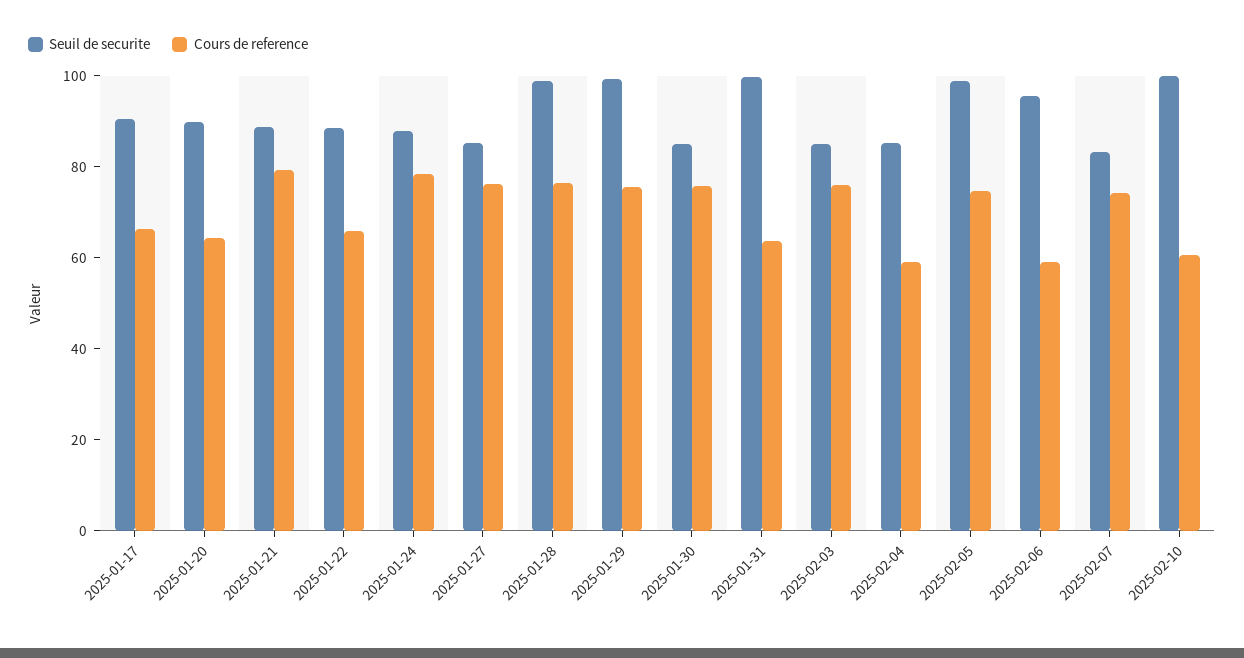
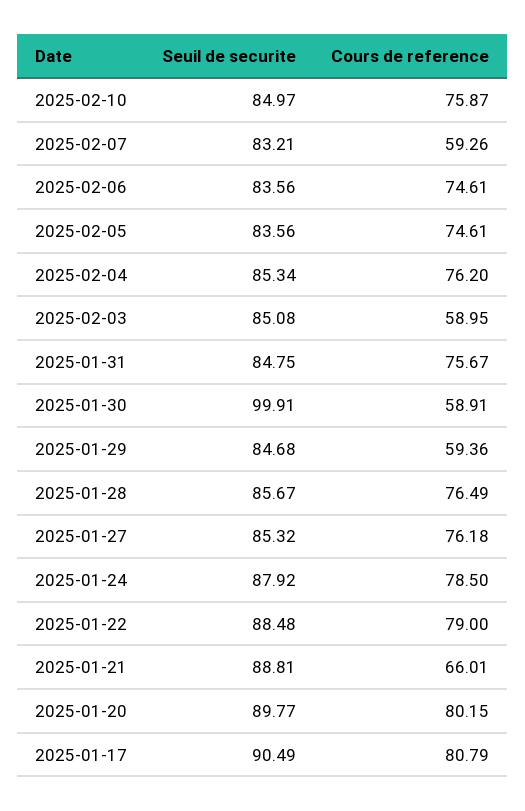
  {
    "Seuil de securite": {
      "2025-01-17": 90.49,
      "2025-01-20": 89.77,
      "2025-01-21": 88.81,
      "2025-01-22": 88.48,
      "2025-01-24": 87.92,
      "2025-01-27": 85.32,
-     "2025-01-28": 100,
+     "2025-01-28": 85.67,
-     "2025-01-29": 100,
+     "2025-01-29": 84.68,
-     "2025-01-30": 85,
+     "2025-01-30": 99.91,
-     "2025-01-31": 100,
+     "2025-01-31": 84.75,
      "2025-02-03": 85.08,
      "2025-02-04": 85.34,
-     "2025-02-05": 100,
+     "2025-02-05": 83.56,
-     "2025-02-06": 95,
+     "2025-02-06": 83.56,
      "2025-02-07": 83.21,
-     "2025-02-10": 100
+     "2025-02-10": 84.97
    },
    "Cours de reference": {
-     "2025-01-17": 65,
+     "2025-01-17": 80.79,
-     "2025-01-20": 65,
+     "2025-01-20": 80.15,
-     "2025-01-21": 80,
+     "2025-01-21": 66.01,
-     "2025-01-22": 65,
+     "2025-01-22": 79,
      "2025-01-24": 78.5,
      "2025-01-27": 76.18,
      "2025-01-28": 76.49,
-     "2025-01-29": 75,
+     "2025-01-29": 59.36,
-     "2025-01-30": 75,
+     "2025-01-30": 58.91,
-     "2025-01-31": 65,
+     "2025-01-31": 75.67,
-     "2025-02-03": 75,
+     "2025-02-03": 58.95,
-     "2025-02-04": 60,
+     "2025-02-04": 76.2,
      "2025-02-05": 74.61,
-     "2025-02-06": 60,
+     "2025-02-06": 74.61,
-     "2025-02-07": 75,
+     "2025-02-07": 59.26,
-     "2025-02-10": 60
+     "2025-02-10": 75.87
    }
  }

